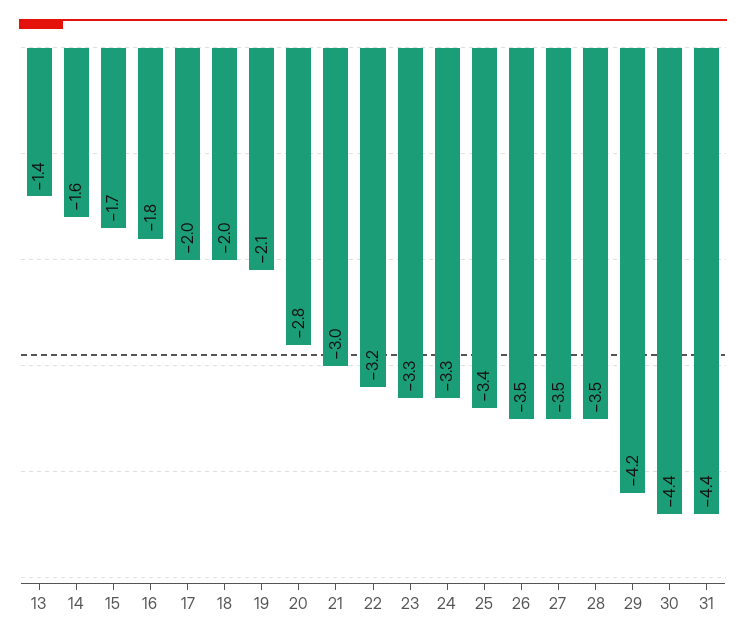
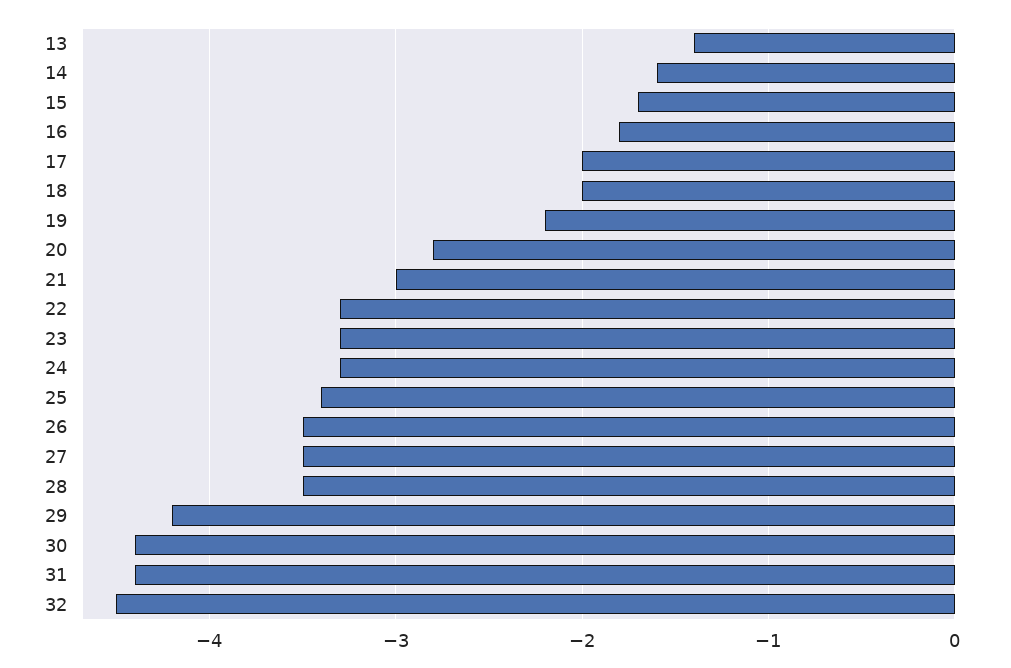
  {
    "13": -1.4,
    "14": -1.6,
    "15": -1.7,
    "16": -1.8,
    "17": -2,
    "18": -2,
-   "19": -2.1,
+   "19": -2.2,
    "20": -2.8,
    "21": -3,
-   "22": -3.2,
+   "22": -3.3,
    "23": -3.3,
    "24": -3.3,
    "25": -3.4,
    "26": -3.5,
    "27": -3.5,
    "28": -3.5,
    "29": -4.2,
    "30": -4.4,
-   "31": -4.4
+   "31": -4.4,
+   "32": -4.5
  }

